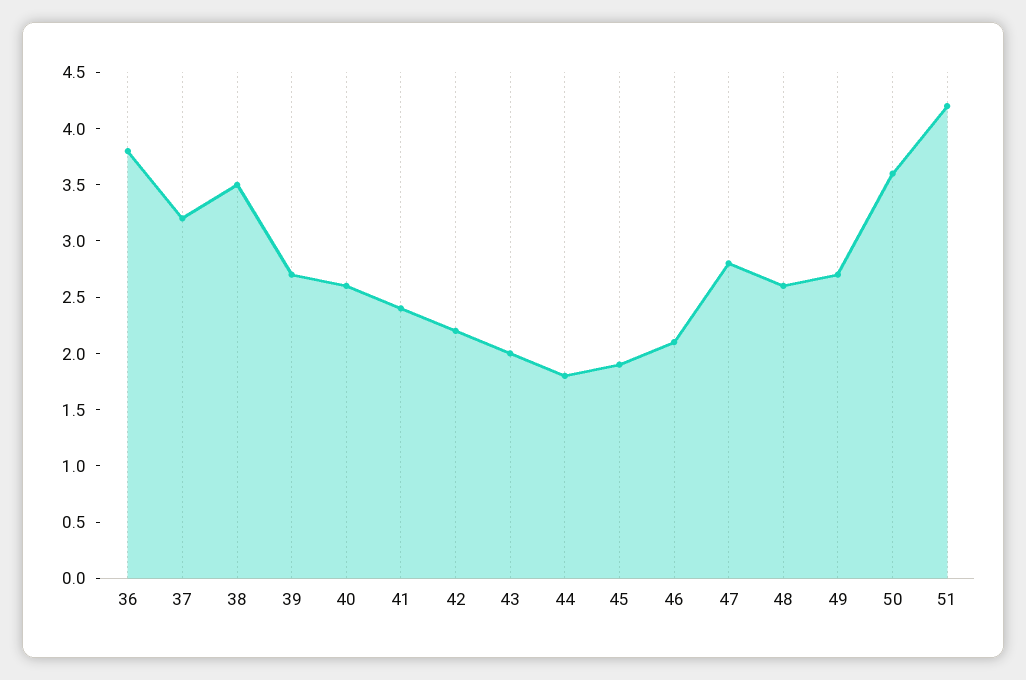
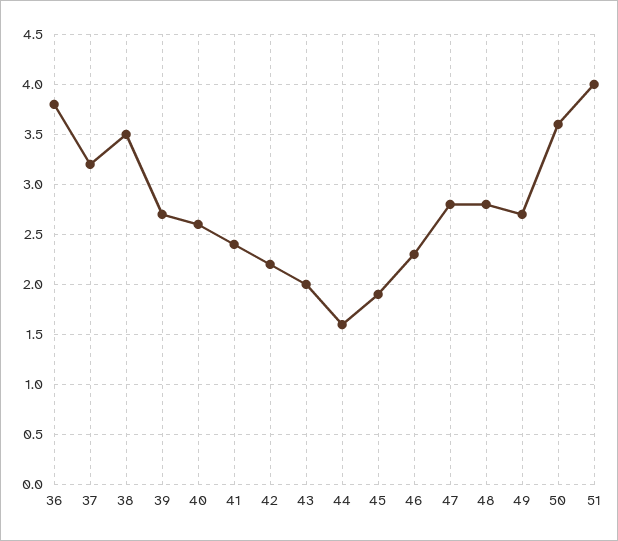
  {
    "36": 3.8,
    "37": 3.2,
    "38": 3.5,
    "39": 2.7,
    "40": 2.6,
    "41": 2.4,
    "42": 2.2,
    "43": 2,
-   "44": 1.8,
+   "44": 1.6,
    "45": 1.9,
-   "46": 2.1,
+   "46": 2.3,
    "47": 2.8,
-   "48": 2.6,
+   "48": 2.8,
    "49": 2.7,
    "50": 3.6,
-   "51": 4.2
+   "51": 4
  }

